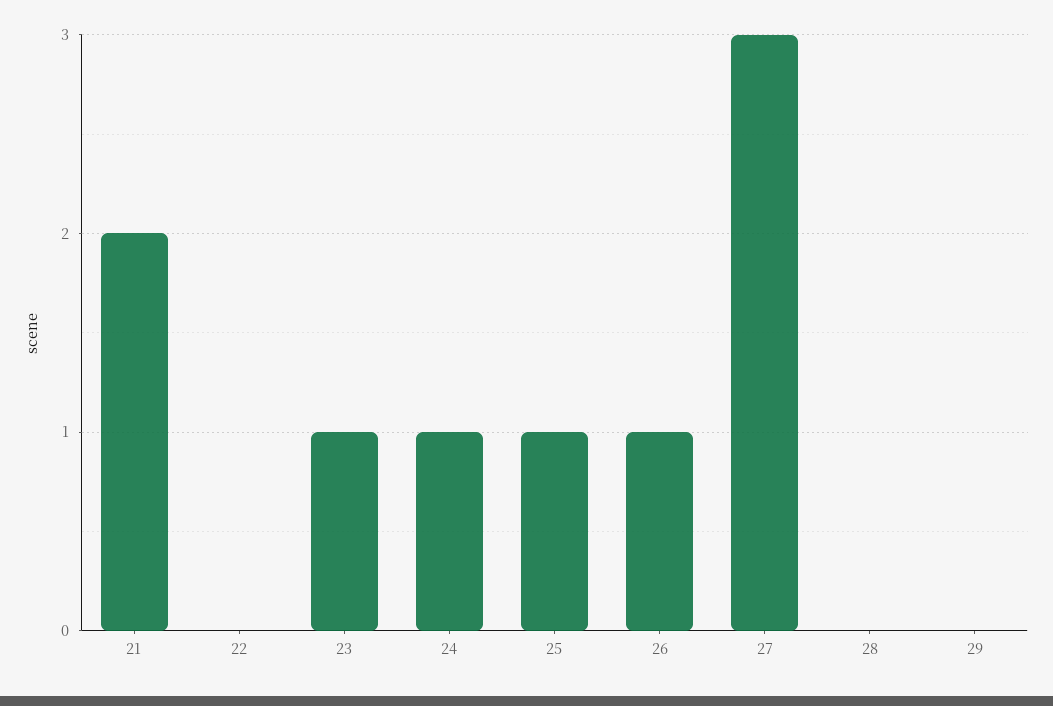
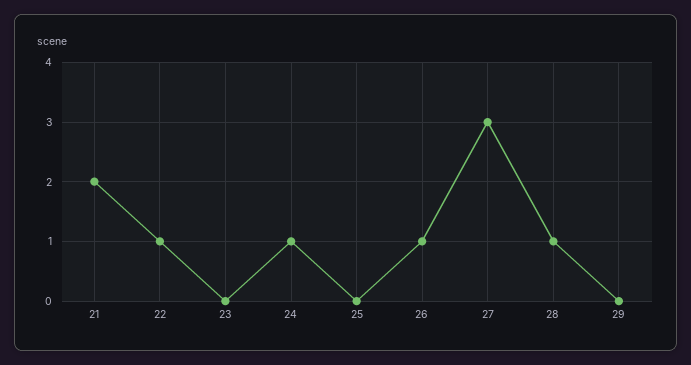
  {
    "21": 2,
-   "22": 0,
+   "22": 1,
-   "23": 1,
+   "23": 0,
    "24": 1,
-   "25": 1,
+   "25": 0,
    "26": 1,
    "27": 3,
-   "28": 0,
+   "28": 1,
    "29": 0
  }

